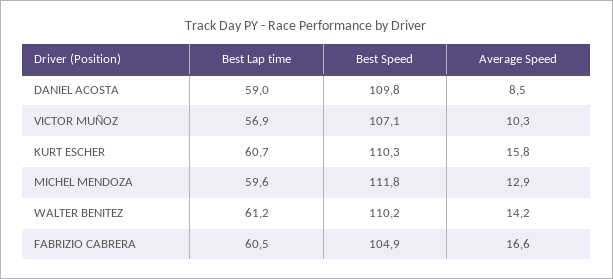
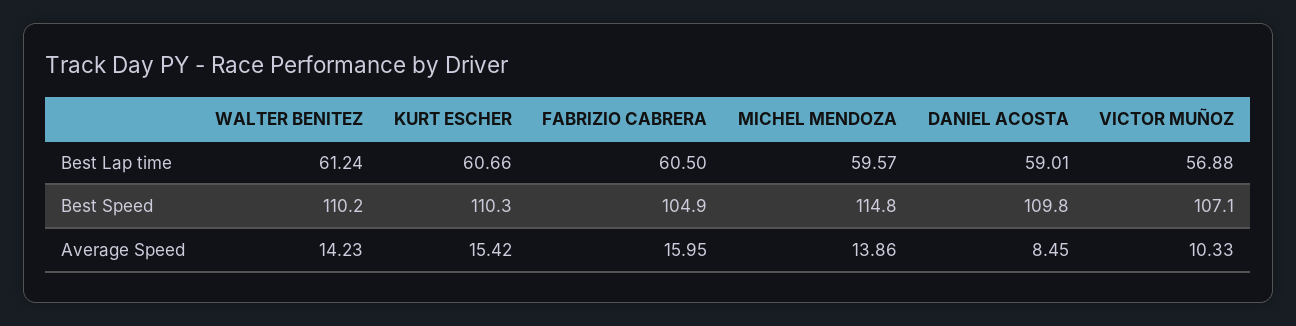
  {
    "Best Lap time": {
      "DANIEL ACOSTA": 59.01,
      "VICTOR MUÑOZ": 56.88,
      "KURT ESCHER": 60.66,
      "MICHEL MENDOZA": 59.57,
      "WALTER BENITEZ": 61.24,
      "FABRIZIO CABRERA": 60.5
    },
    "Best Speed": {
      "DANIEL ACOSTA": 109.8,
      "VICTOR MUÑOZ": 107.1,
      "KURT ESCHER": 110.3,
-     "MICHEL MENDOZA": 111.8,
+     "MICHEL MENDOZA": 114.8,
      "WALTER BENITEZ": 110.2,
      "FABRIZIO CABRERA": 104.9
    },
    "Average Speed": {
      "DANIEL ACOSTA": 8.45,
      "VICTOR MUÑOZ": 10.33,
-     "KURT ESCHER": 15.8,
+     "KURT ESCHER": 15.42,
-     "MICHEL MENDOZA": 12.9,
+     "MICHEL MENDOZA": 13.86,
      "WALTER BENITEZ": 14.23,
-     "FABRIZIO CABRERA": 16.6
+     "FABRIZIO CABRERA": 15.95
    }
  }

